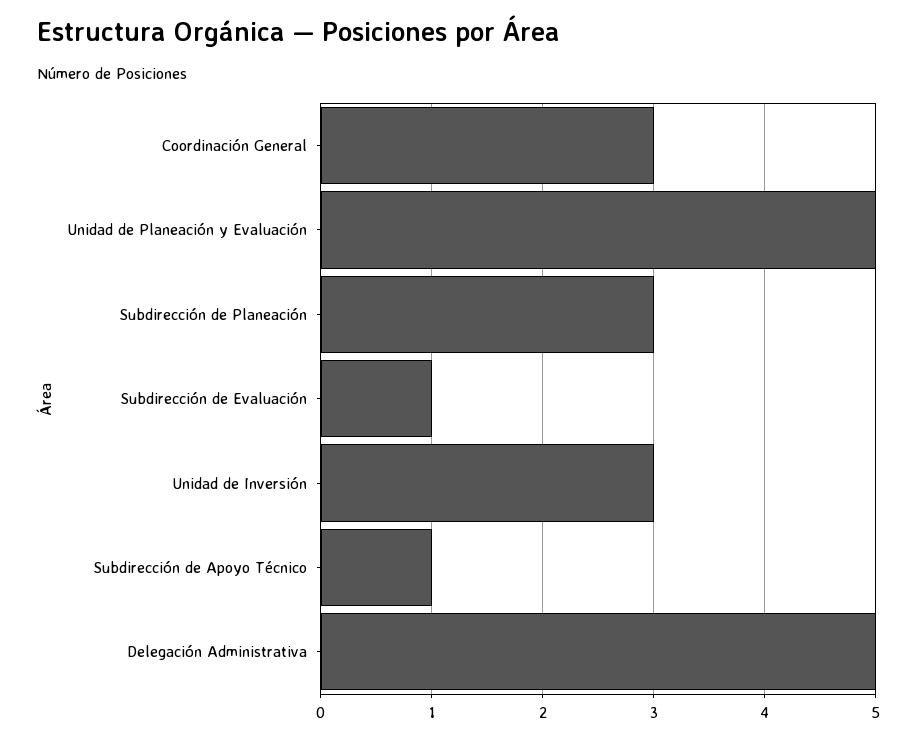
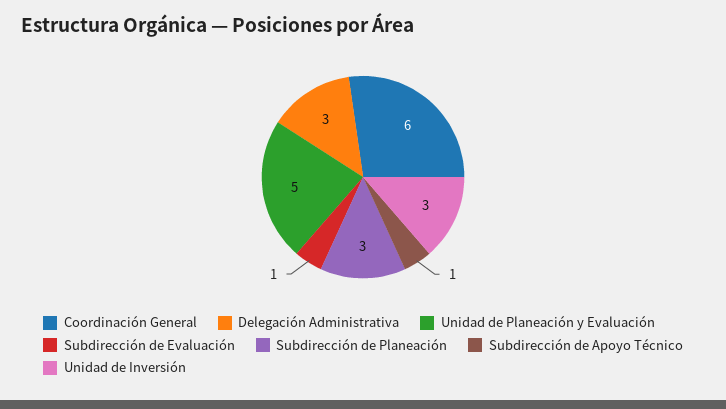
  {
-   "Coordinación General": 3,
+   "Coordinación General": 6,
    "Unidad de Planeación y Evaluación": 5,
    "Subdirección de Planeación": 3,
    "Subdirección de Evaluación": 1,
    "Unidad de Inversión": 3,
    "Subdirección de Apoyo Técnico": 1,
-   "Delegación Administrativa": 5
+   "Delegación Administrativa": 3
  }

